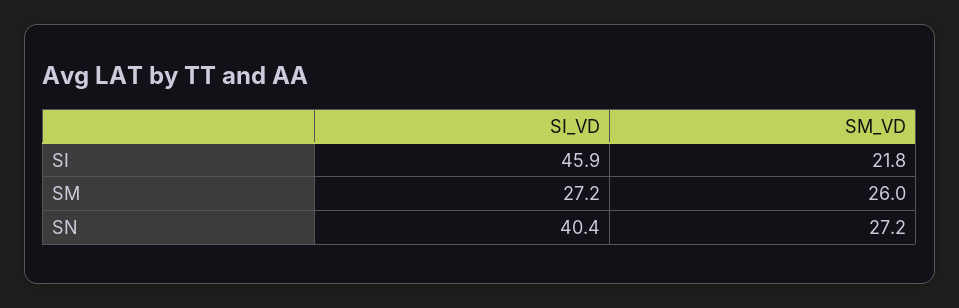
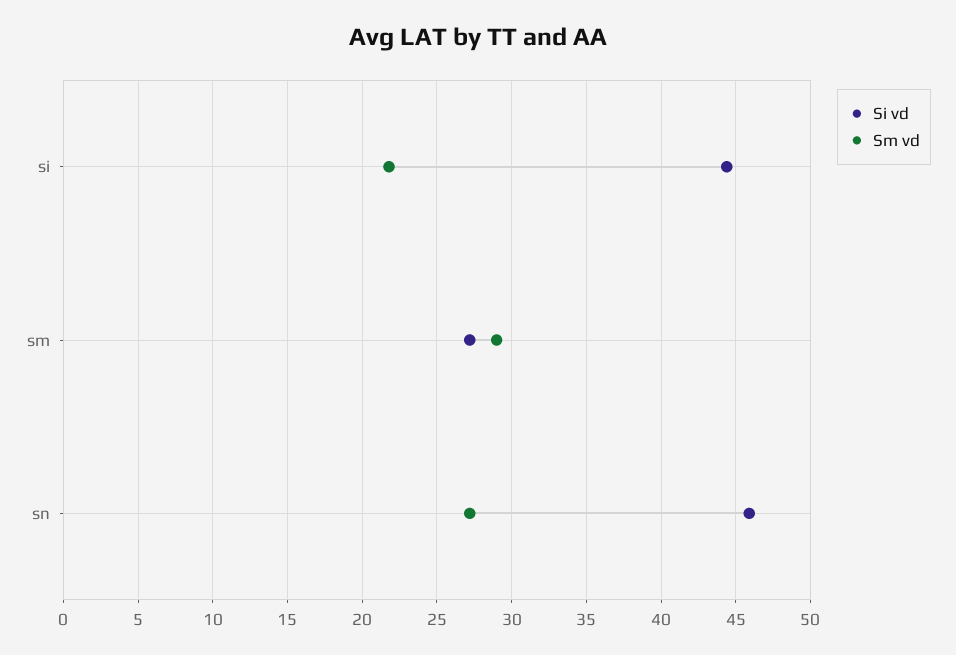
  {
    "SI_VD": {
-     "SI": 45.9,
+     "SI": 44.5,
      "SM": 27.2,
-     "SN": 40.4
+     "SN": 46
    },
    "SM_VD": {
      "SI": 21.8,
-     "SM": 26,
+     "SM": 29,
      "SN": 27.2
    }
  }

